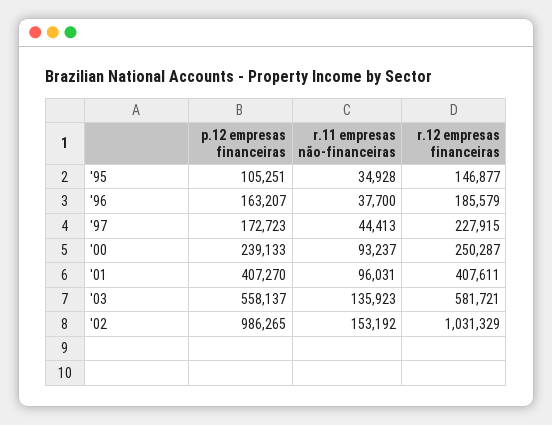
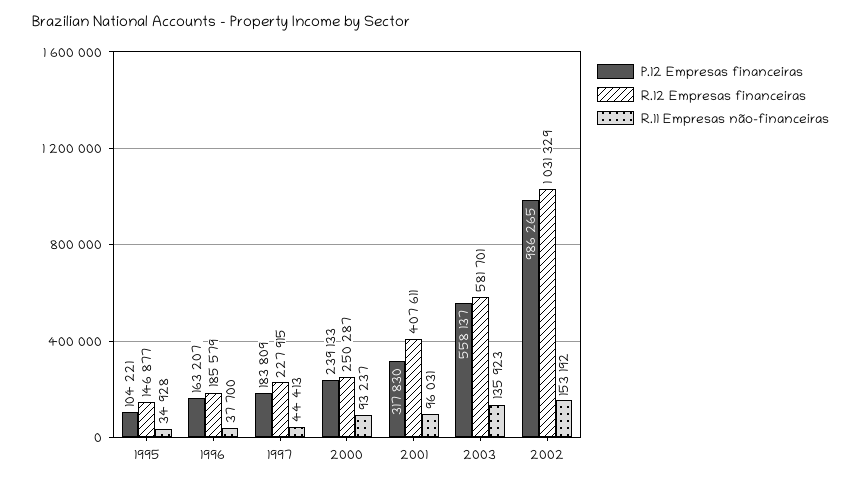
  {
    "p.12 empresas financeiras": {
-     "'95": 105251,
+     "'95": 104221,
      "'96": 163207,
-     "'97": 172723,
+     "'97": 183809,
      "'00": 239133,
-     "'01": 407270,
+     "'01": 317830,
      "'03": 558137,
      "'02": 986265
    },
    "r.11 empresas não-financeiras": {
      "'95": 34928,
      "'96": 37700,
      "'97": 44413,
      "'00": 93237,
      "'01": 96031,
      "'03": 135923,
      "'02": 153192
    },
    "r.12 empresas financeiras": {
      "'95": 146877,
      "'96": 185579,
      "'97": 227915,
      "'00": 250287,
      "'01": 407611,
-     "'03": 581721,
+     "'03": 581701,
      "'02": 1031329
    }
  }

